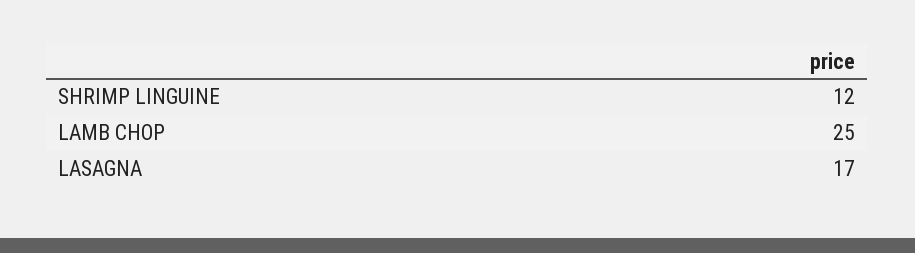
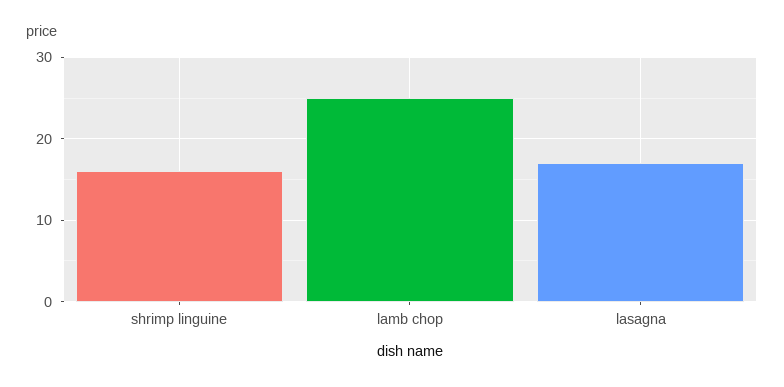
  {
-   "SHRIMP LINGUINE": 12,
+   "SHRIMP LINGUINE": 16,
    "LAMB CHOP": 25,
    "LASAGNA": 17
  }

